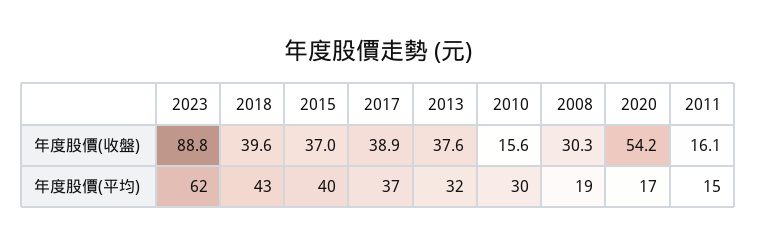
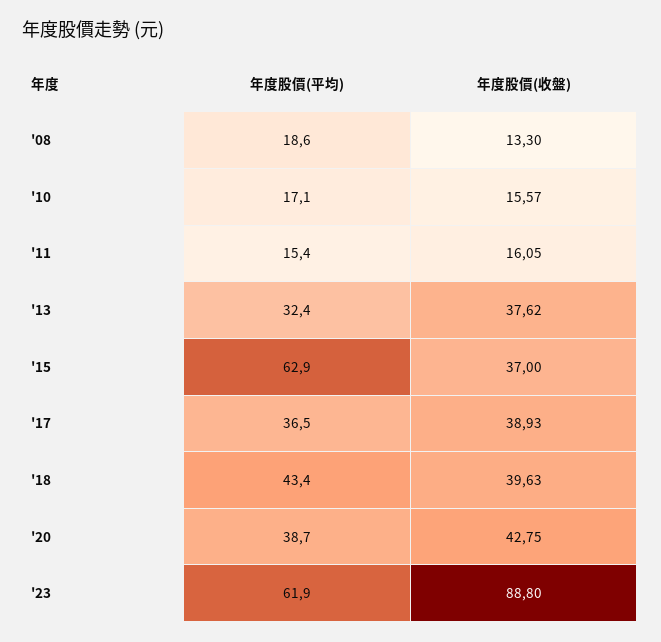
  {
    "2023": {
      "年度股價(收盤)": 88.8,
      "年度股價(平均)": 61.9
    },
    "2018": {
      "年度股價(收盤)": 39.63,
      "年度股價(平均)": 43.4
    },
    "2015": {
      "年度股價(收盤)": 37,
-     "年度股價(平均)": 40
+     "年度股價(平均)": 62.9
    },
    "2017": {
      "年度股價(收盤)": 38.93,
      "年度股價(平均)": 36.5
    },
    "2013": {
      "年度股價(收盤)": 37.62,
      "年度股價(平均)": 32.4
    },
    "2010": {
      "年度股價(收盤)": 15.57,
-     "年度股價(平均)": 30
+     "年度股價(平均)": 17.1
    },
    "2008": {
-     "年度股價(收盤)": 30.3,
+     "年度股價(收盤)": 13.3,
      "年度股價(平均)": 18.6
    },
    "2020": {
-     "年度股價(收盤)": 54.2,
+     "年度股價(收盤)": 42.75,
-     "年度股價(平均)": 17
+     "年度股價(平均)": 38.7
    },
    "2011": {
      "年度股價(收盤)": 16.05,
      "年度股價(平均)": 15.4
    }
  }

